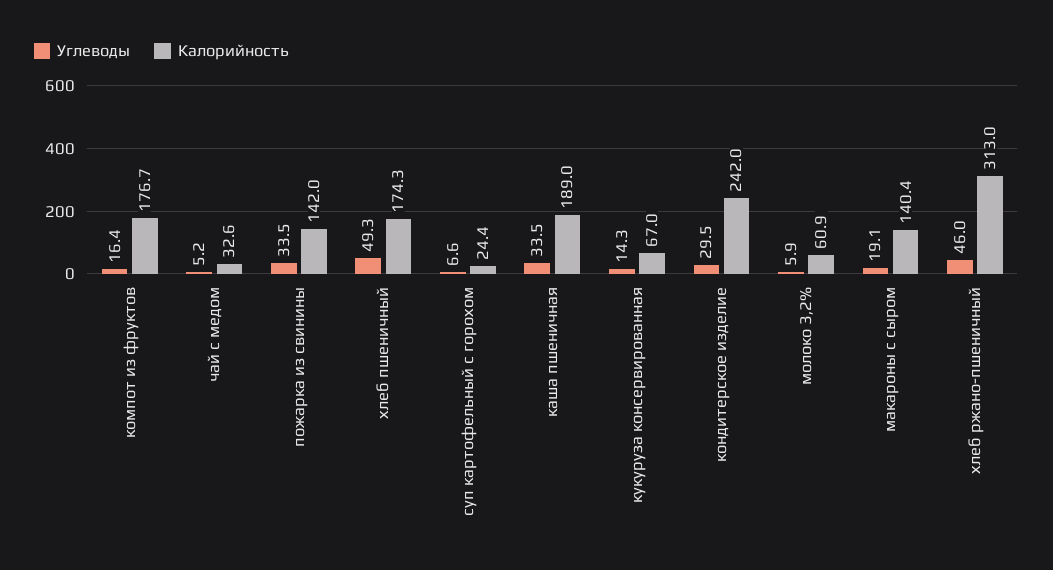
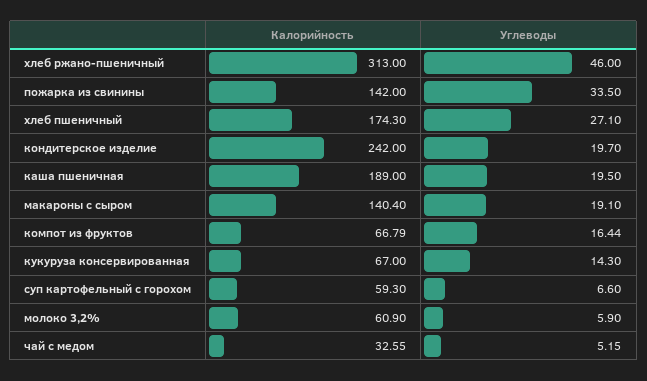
  {
    "Углеводы": {
      "компот из фруктов": 16.44,
      "чай с медом": 5.15,
      "пожарка из свинины": 33.5,
-     "хлеб пшеничный": 49.3,
+     "хлеб пшеничный": 27.1,
      "суп картофельный с горохом": 6.6,
-     "каша пшеничная": 33.5,
+     "каша пшеничная": 19.5,
      "кукуруза консервированная": 14.3,
-     "кондитерское изделие": 29.5,
+     "кондитерское изделие": 19.7,
      "молоко 3,2%": 5.9,
      "макароны с сыром": 19.1,
      "хлеб ржано-пшеничный": 46
    },
    "Калорийность": {
-     "компот из фруктов": 176.7,
+     "компот из фруктов": 66.79,
      "чай с медом": 32.55,
      "пожарка из свинины": 142,
      "хлеб пшеничный": 174.3,
-     "суп картофельный с горохом": 24.4,
+     "суп картофельный с горохом": 59.3,
      "каша пшеничная": 189,
      "кукуруза консервированная": 67,
      "кондитерское изделие": 242,
      "молоко 3,2%": 60.9,
      "макароны с сыром": 140.4,
      "хлеб ржано-пшеничный": 313
    }
  }

